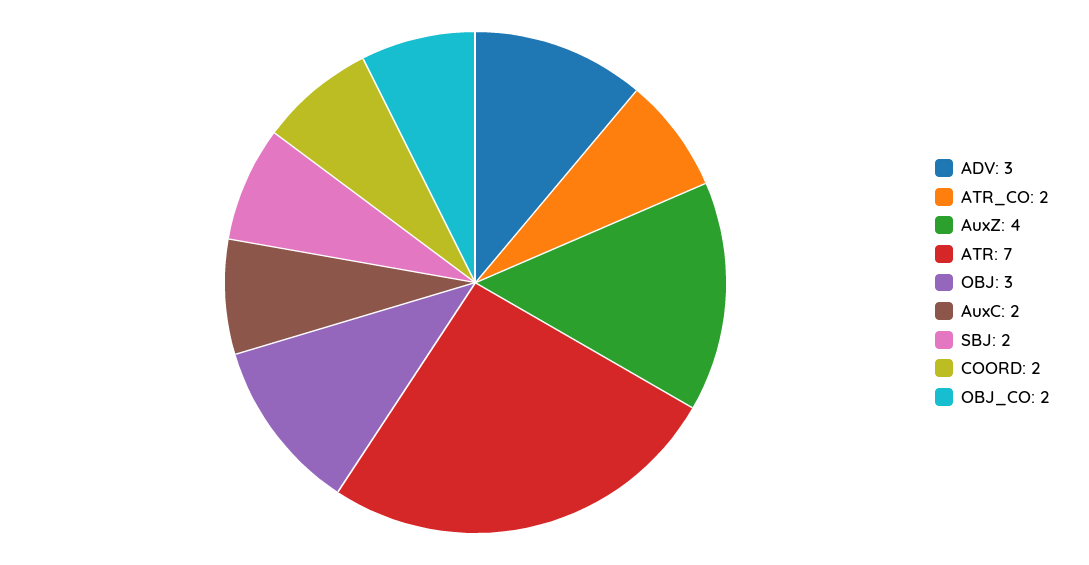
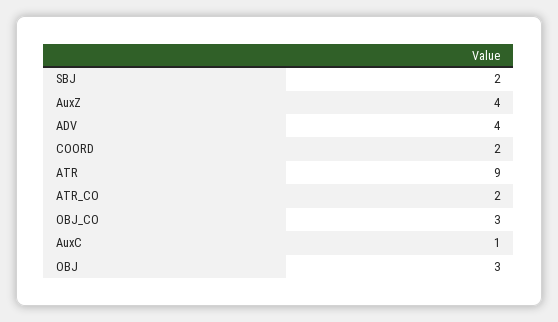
  {
-   "ADV": 3,
+   "ADV": 4,
    "ATR_CO": 2,
    "AuxZ": 4,
-   "ATR": 7,
+   "ATR": 9,
    "OBJ": 3,
-   "AuxC": 2,
+   "AuxC": 1,
    "SBJ": 2,
    "COORD": 2,
-   "OBJ_CO": 2
+   "OBJ_CO": 3
  }

